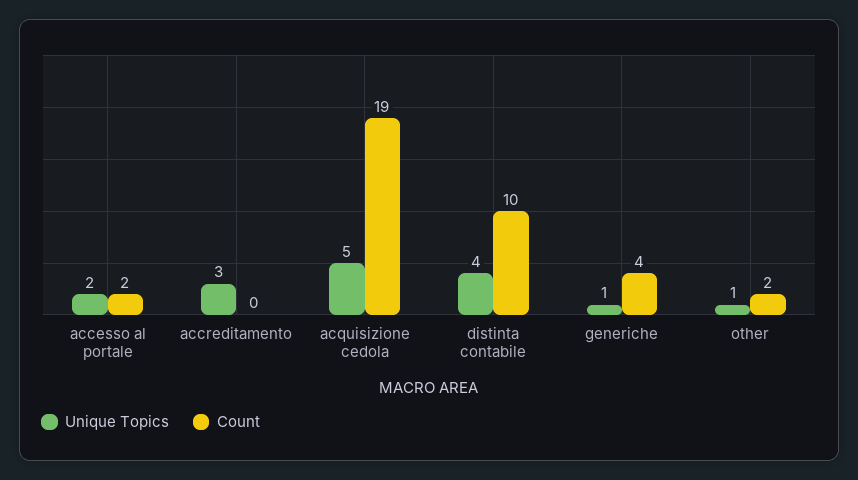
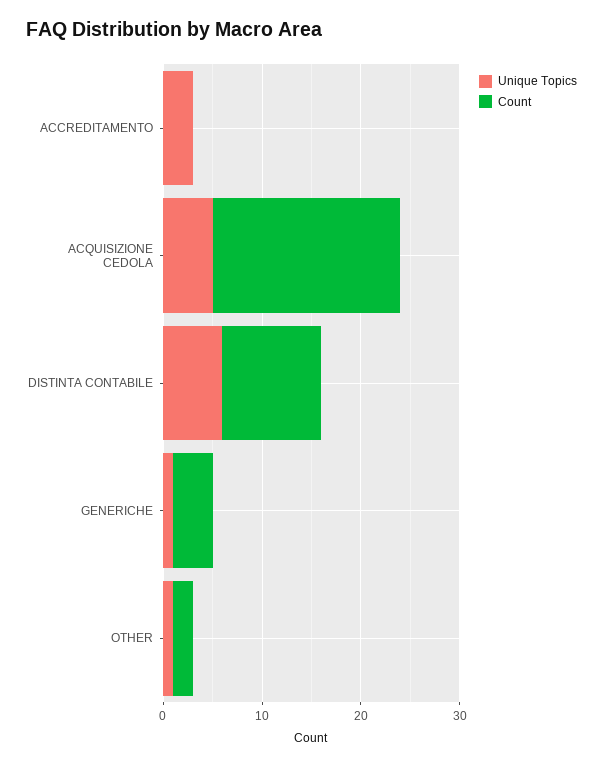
  {
    "Unique Topics": {
-     "accesso al portale": 2,
      "accreditamento": 3,
      "acquisizione cedola": 5,
-     "distinta contabile": 4,
+     "distinta contabile": 6,
      "generiche": 1,
      "other": 1
    },
    "Count": {
-     "accesso al portale": 2,
      "accreditamento": 0,
      "acquisizione cedola": 19,
      "distinta contabile": 10,
      "generiche": 4,
      "other": 2
    }
  }

